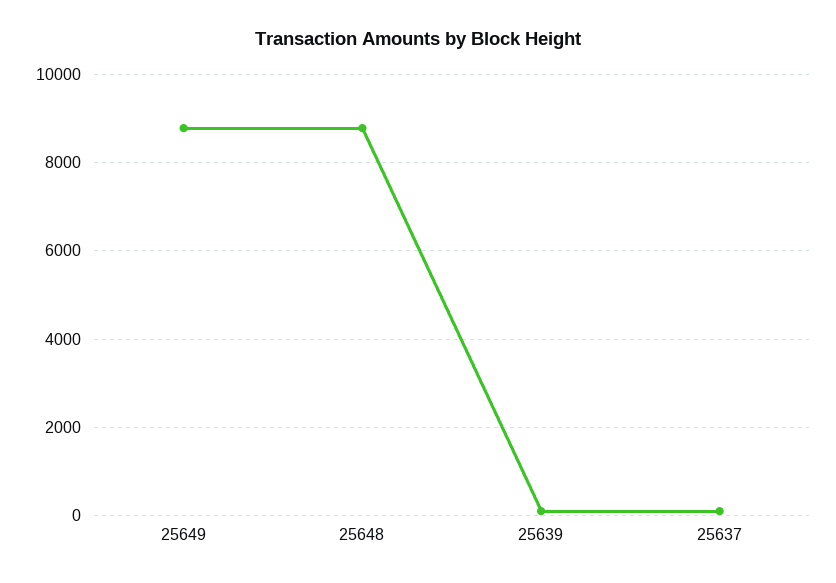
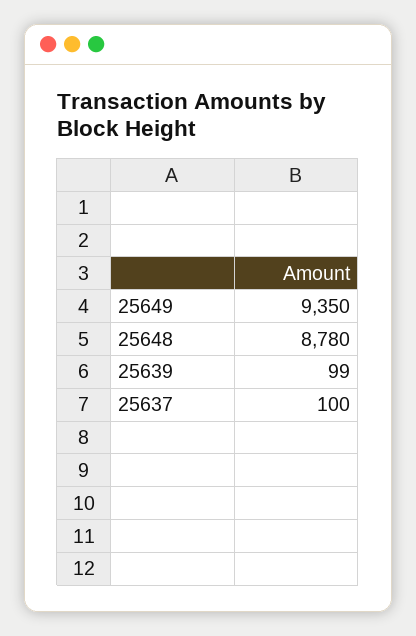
  {
-   "25649": 8800,
+   "25649": 9350,
    "25648": 8780,
    "25639": 99,
    "25637": 100
  }

